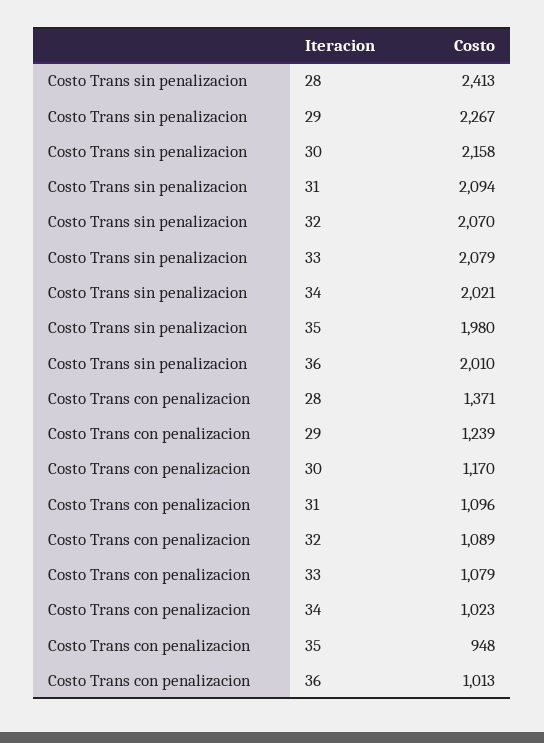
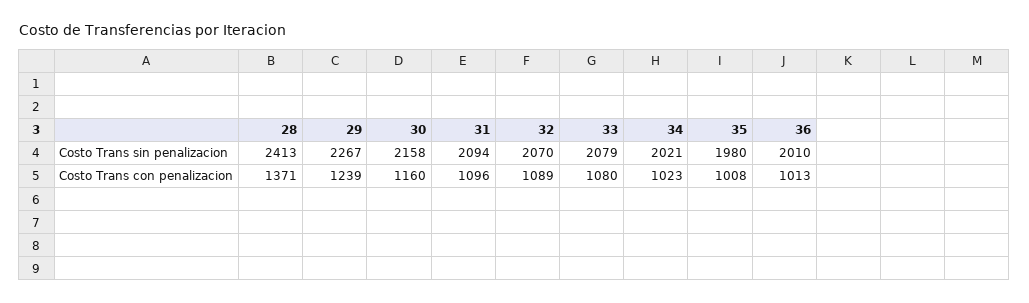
  {
    "Costo Trans sin penalizacion": {
      "28": 2413,
      "29": 2267,
      "30": 2158,
      "31": 2094,
      "32": 2070,
      "33": 2079,
      "34": 2021,
      "35": 1980,
      "36": 2010
    },
    "Costo Trans con penalizacion": {
      "28": 1371,
      "29": 1239,
-     "30": 1170,
+     "30": 1160,
      "31": 1096,
      "32": 1089,
-     "33": 1079,
+     "33": 1080,
      "34": 1023,
-     "35": 948,
+     "35": 1008,
      "36": 1013
    }
  }

